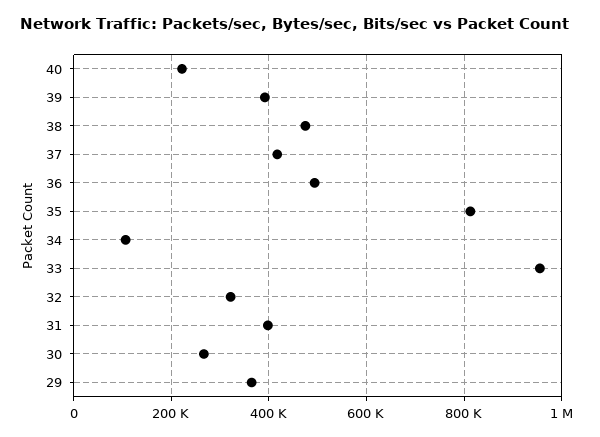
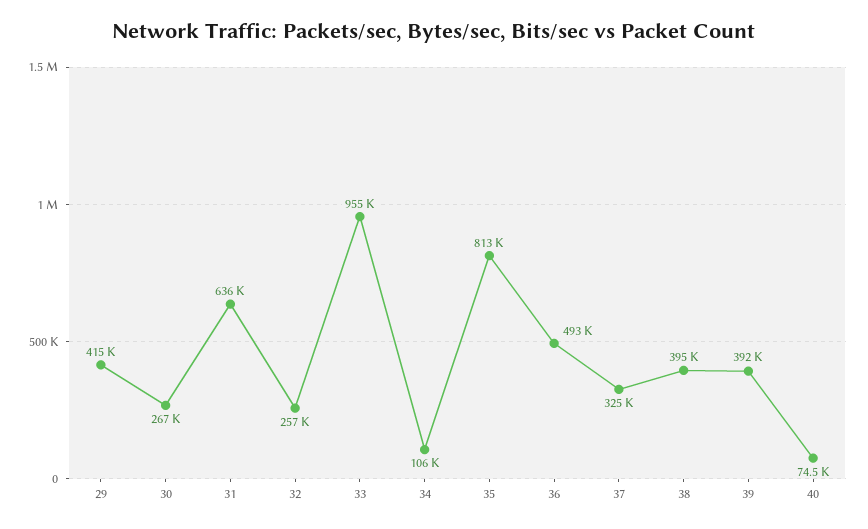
  {
-   "40": 220000,
+   "40": 74500,
    "39": 392000,
-   "38": 480000,
+   "38": 395000,
-   "37": 420000,
+   "37": 325000,
    "36": 493000,
    "35": 813000,
    "34": 106000,
    "33": 955000,
-   "32": 320000,
+   "32": 257000,
-   "31": 400000,
+   "31": 636000,
    "30": 267000,
-   "29": 360000
+   "29": 415000
  }

